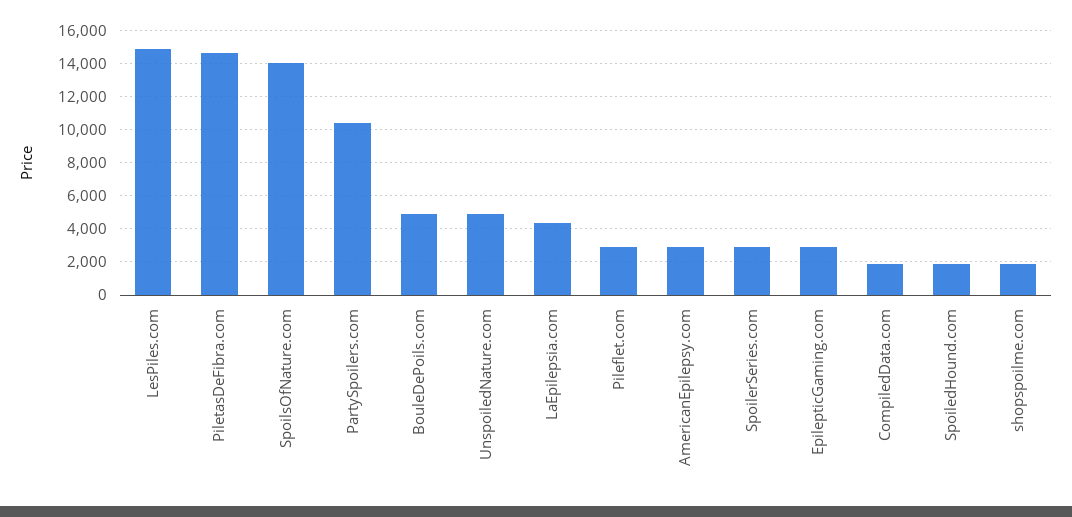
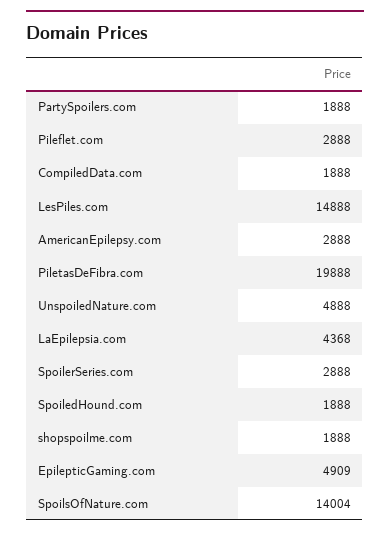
  {
    "LesPiles.com": 14888,
-   "PiletasDeFibra.com": 14500,
+   "PiletasDeFibra.com": 19888,
    "SpoilsOfNature.com": 14004,
-   "PartySpoilers.com": 10500,
+   "PartySpoilers.com": 1888,
-   "BouleDePoils.com": 5000,
    "UnspoiledNature.com": 4888,
    "LaEpilepsia.com": 4368,
    "Pileflet.com": 2888,
    "AmericanEpilepsy.com": 2888,
    "SpoilerSeries.com": 2888,
-   "EpilepticGaming.com": 3000,
+   "EpilepticGaming.com": 4909,
    "CompiledData.com": 1888,
    "SpoiledHound.com": 1888,
    "shopspoilme.com": 1888
  }

